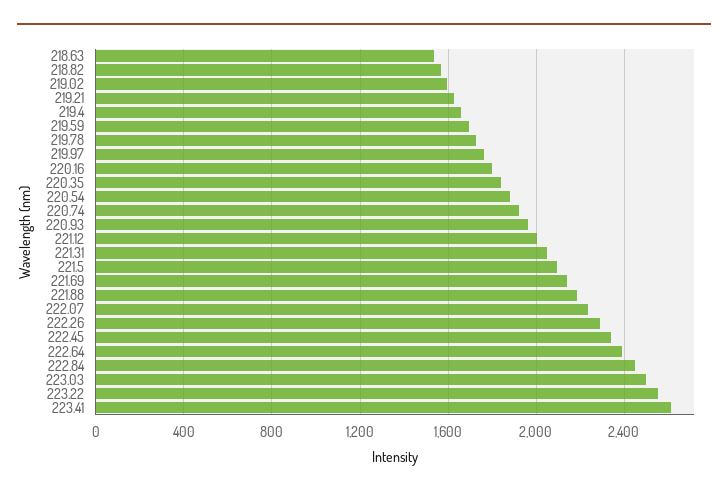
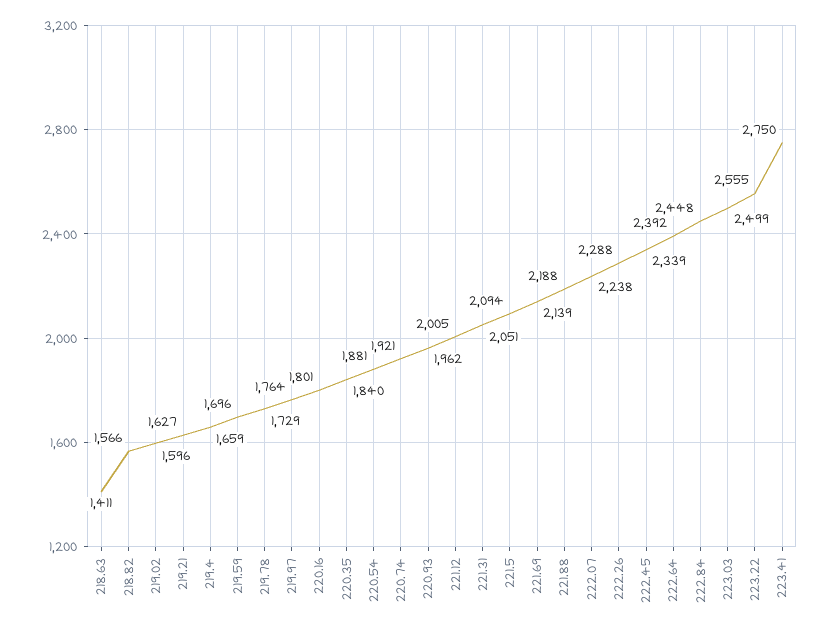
  {
-   "218.63": 1550,
+   "218.63": 1411,
    "218.82": 1566,
    "219.02": 1596,
    "219.21": 1627,
    "219.4": 1659,
    "219.59": 1696,
    "219.78": 1729,
    "219.97": 1764,
    "220.16": 1801,
    "220.35": 1840,
    "220.54": 1881,
    "220.74": 1921,
    "220.93": 1962,
    "221.12": 2005,
    "221.31": 2051,
    "221.5": 2094,
    "221.69": 2139,
    "221.88": 2188,
    "222.07": 2238,
    "222.26": 2288,
    "222.45": 2339,
    "222.64": 2392,
    "222.84": 2448,
    "223.03": 2499,
    "223.22": 2555,
-   "223.41": 2600
+   "223.41": 2750
  }

